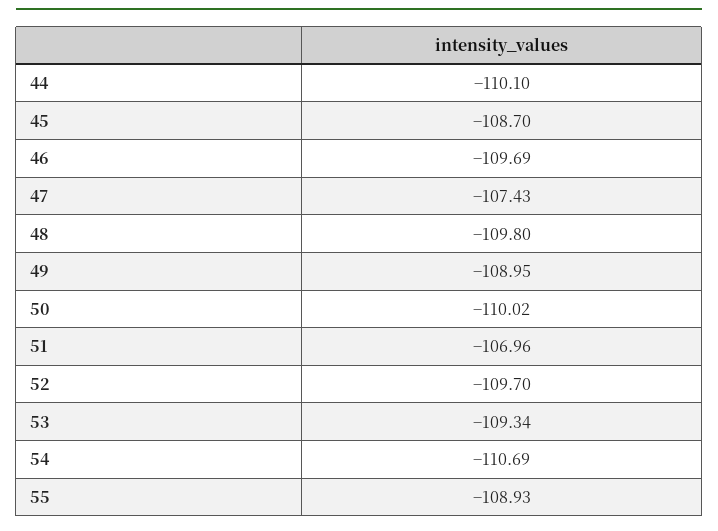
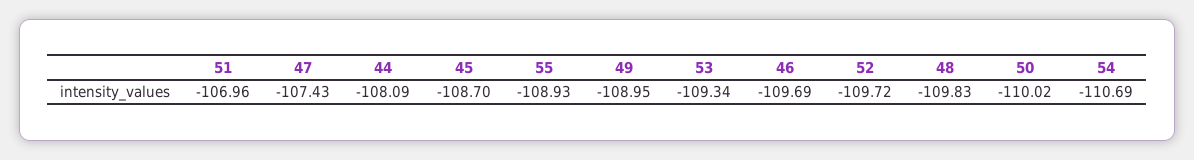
  {
-   "44": -110.1,
+   "44": -108.09,
    "45": -108.7,
    "46": -109.69,
    "47": -107.43,
-   "48": -109.8,
+   "48": -109.83,
    "49": -108.95,
    "50": -110.02,
    "51": -106.96,
-   "52": -109.7,
+   "52": -109.72,
    "53": -109.34,
    "54": -110.69,
    "55": -108.93
  }

